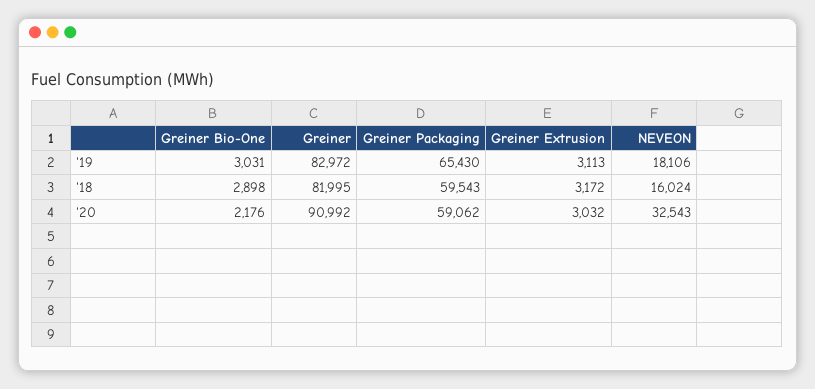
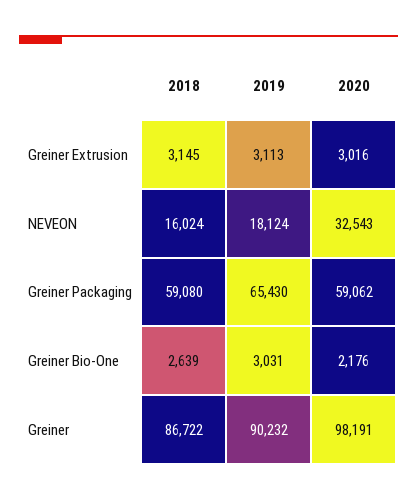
  {
    "Greiner Bio-One": {
      "'19": 3031,
-     "'18": 2898,
+     "'18": 2639,
      "'20": 2176
    },
    "Greiner": {
-     "'19": 82972,
+     "'19": 90232,
-     "'18": 81995,
+     "'18": 86722,
-     "'20": 90992
+     "'20": 98191
    },
    "Greiner Packaging": {
      "'19": 65430,
-     "'18": 59543,
+     "'18": 59080,
      "'20": 59062
    },
    "Greiner Extrusion": {
      "'19": 3113,
-     "'18": 3172,
+     "'18": 3145,
-     "'20": 3032
+     "'20": 3016
    },
    "NEVEON": {
-     "'19": 18106,
+     "'19": 18124,
      "'18": 16024,
      "'20": 32543
    }
  }

